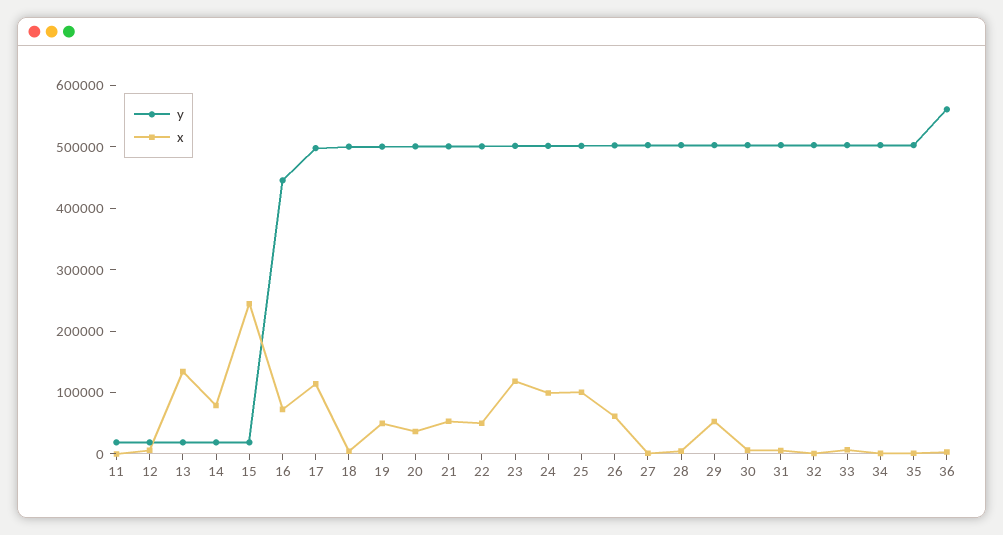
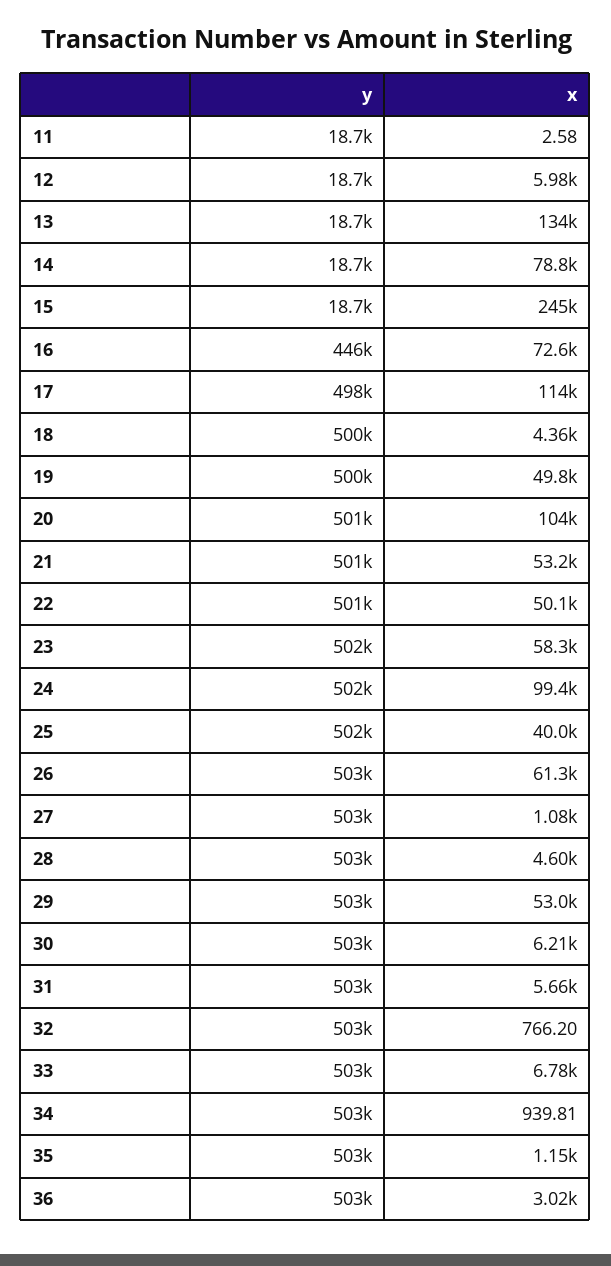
  {
    "y": {
      "11": 18700,
      "12": 18700,
      "13": 18700,
      "14": 18700,
      "15": 18700,
      "16": 446000,
      "17": 498000,
      "18": 500000,
      "19": 500000,
      "20": 501000,
      "21": 501000,
      "22": 501000,
      "23": 502000,
      "24": 502000,
      "25": 502000,
      "26": 503000,
      "27": 503000,
      "28": 503000,
      "29": 503000,
      "30": 503000,
      "31": 503000,
      "32": 503000,
      "33": 503000,
      "34": 503000,
      "35": 503000,
-     "36": 560000
+     "36": 503000
    },
    "x": {
      "11": 2.58,
      "12": 5980,
      "13": 134000,
      "14": 78800,
      "15": 245000,
      "16": 72600,
      "17": 114000,
      "18": 4360,
      "19": 49800,
-     "20": 40000,
+     "20": 104000,
      "21": 53200,
      "22": 50100,
-     "23": 120000,
+     "23": 58300,
      "24": 99400,
-     "25": 100000,
+     "25": 40000,
      "26": 61300,
      "27": 1080,
      "28": 4600,
      "29": 53000,
      "30": 6210,
      "31": 5660,
      "32": 766.2,
      "33": 6780,
      "34": 939.81,
      "35": 1150,
      "36": 3020
    }
  }

